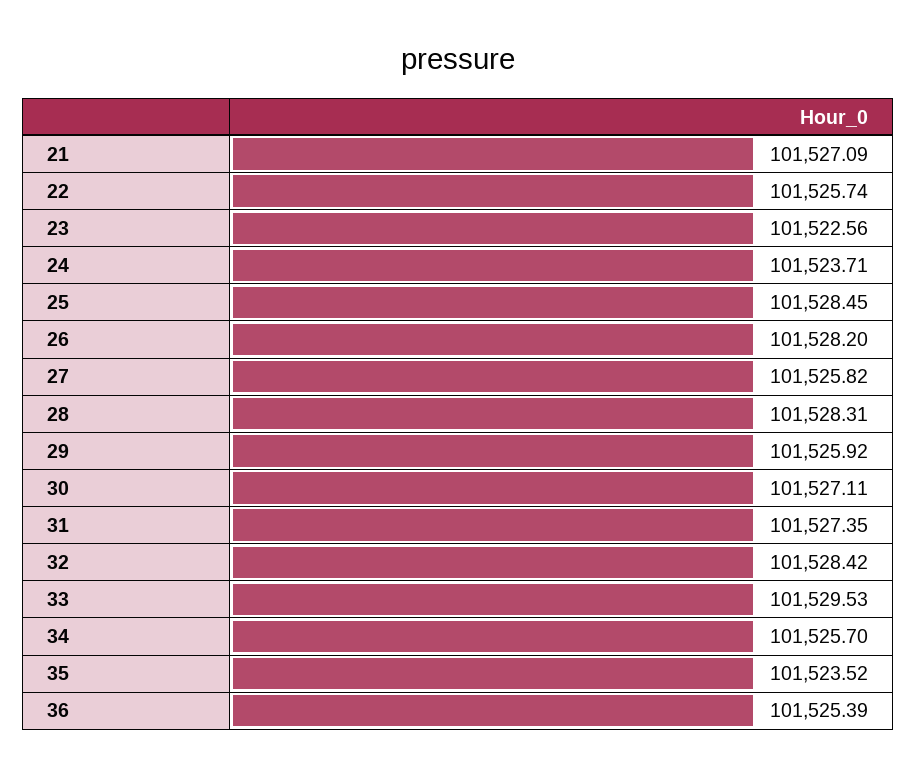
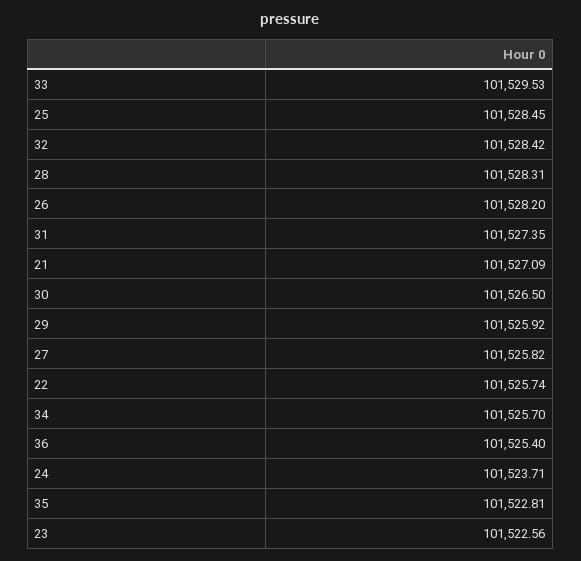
  {
    "21": 101527.09,
    "22": 101525.74,
    "23": 101522.56,
    "24": 101523.71,
    "25": 101528.45,
    "26": 101528.2,
    "27": 101525.82,
    "28": 101528.31,
    "29": 101525.92,
-   "30": 101527.11,
+   "30": 101526.5,
    "31": 101527.35,
    "32": 101528.42,
    "33": 101529.53,
    "34": 101525.7,
-   "35": 101523.52,
+   "35": 101522.81,
-   "36": 101525.39
+   "36": 101525.4
  }

